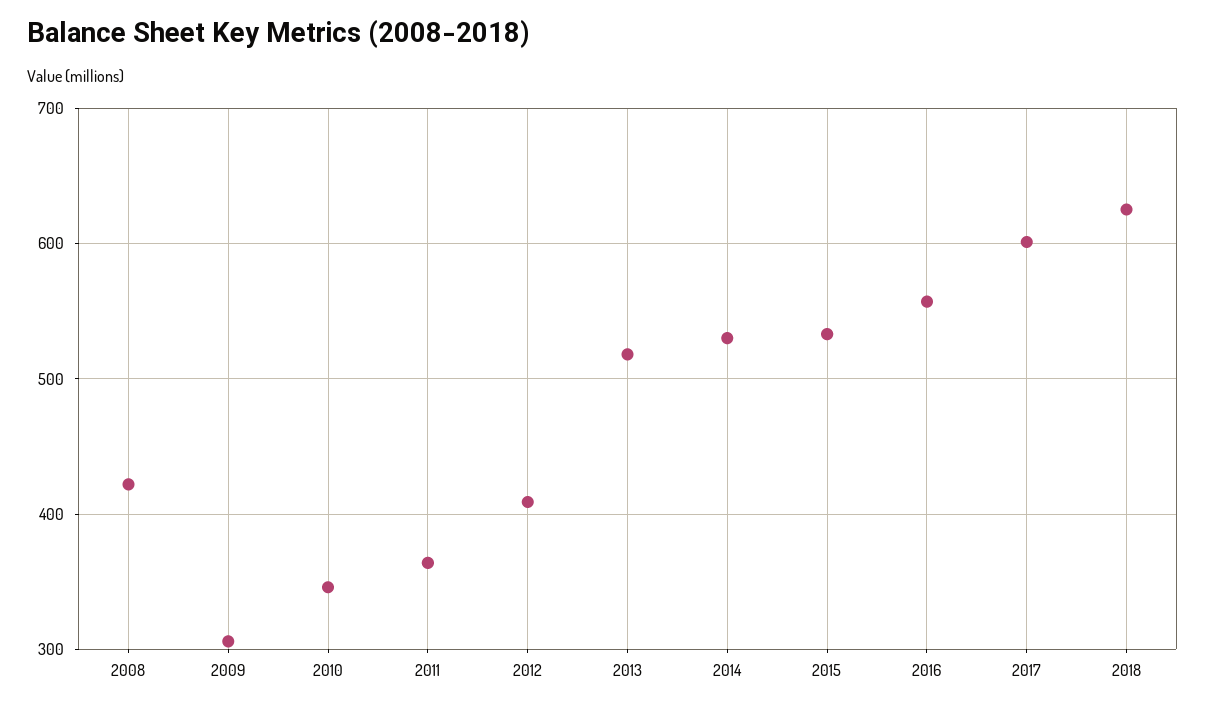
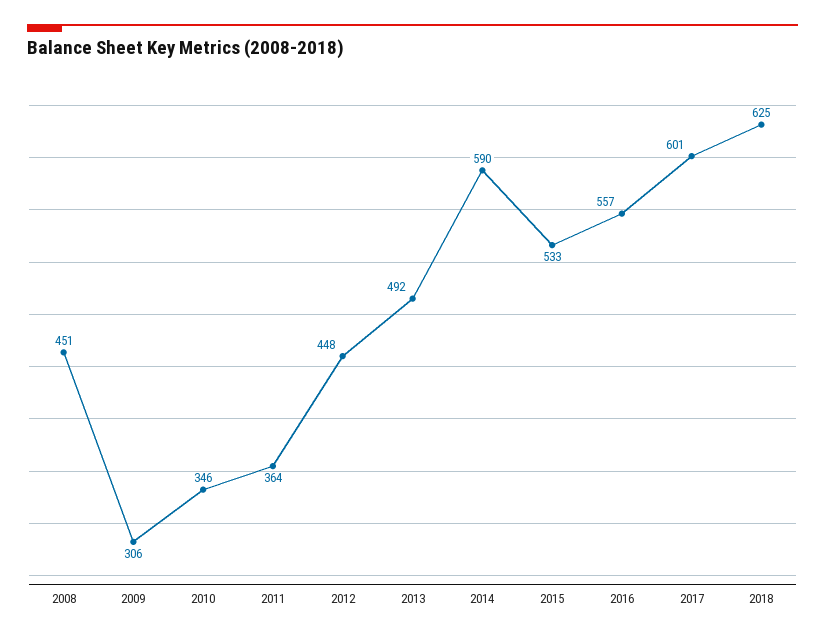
  {
-   "2008": 420,
+   "2008": 451,
    "2009": 306,
    "2010": 346,
    "2011": 364,
-   "2012": 410,
+   "2012": 448,
-   "2013": 520,
+   "2013": 492,
-   "2014": 530,
+   "2014": 590,
    "2015": 533,
    "2016": 557,
    "2017": 601,
    "2018": 625
  }

